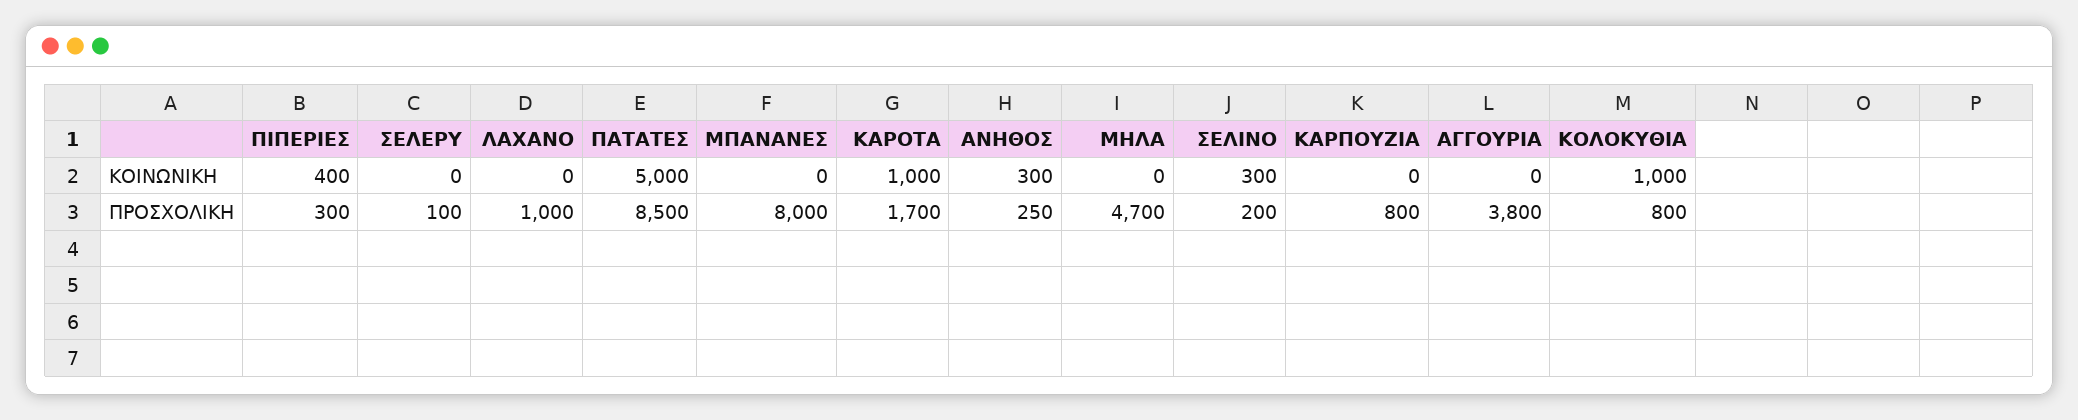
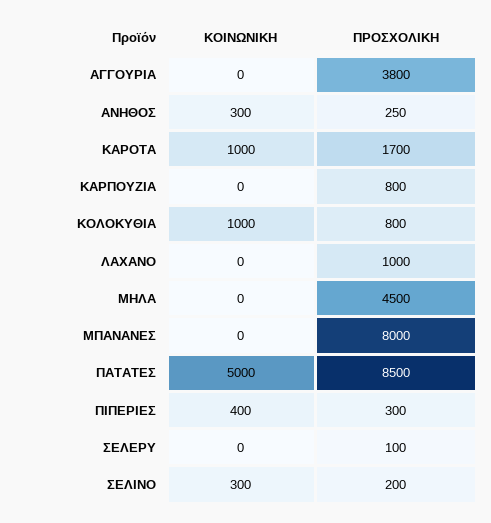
  {
    "ΠΙΠΕΡΙΕΣ": {
      "ΚΟΙΝΩΝΙΚΗ": 400,
      "ΠΡΟΣΧΟΛΙΚΗ": 300
    },
    "ΣΕΛΕΡΥ": {
      "ΚΟΙΝΩΝΙΚΗ": 0,
      "ΠΡΟΣΧΟΛΙΚΗ": 100
    },
    "ΛΑΧΑΝΟ": {
      "ΚΟΙΝΩΝΙΚΗ": 0,
      "ΠΡΟΣΧΟΛΙΚΗ": 1000
    },
    "ΠΑΤΑΤΕΣ": {
      "ΚΟΙΝΩΝΙΚΗ": 5000,
      "ΠΡΟΣΧΟΛΙΚΗ": 8500
    },
    "ΜΠΑΝΑΝΕΣ": {
      "ΚΟΙΝΩΝΙΚΗ": 0,
      "ΠΡΟΣΧΟΛΙΚΗ": 8000
    },
    "ΚΑΡΟΤΑ": {
      "ΚΟΙΝΩΝΙΚΗ": 1000,
      "ΠΡΟΣΧΟΛΙΚΗ": 1700
    },
    "ΑΝΗΘΟΣ": {
      "ΚΟΙΝΩΝΙΚΗ": 300,
      "ΠΡΟΣΧΟΛΙΚΗ": 250
    },
    "ΜΗΛΑ": {
      "ΚΟΙΝΩΝΙΚΗ": 0,
-     "ΠΡΟΣΧΟΛΙΚΗ": 4700
+     "ΠΡΟΣΧΟΛΙΚΗ": 4500
    },
    "ΣΕΛΙΝΟ": {
      "ΚΟΙΝΩΝΙΚΗ": 300,
      "ΠΡΟΣΧΟΛΙΚΗ": 200
    },
    "ΚΑΡΠΟΥΖΙΑ": {
      "ΚΟΙΝΩΝΙΚΗ": 0,
      "ΠΡΟΣΧΟΛΙΚΗ": 800
    },
    "ΑΓΓΟΥΡΙΑ": {
      "ΚΟΙΝΩΝΙΚΗ": 0,
      "ΠΡΟΣΧΟΛΙΚΗ": 3800
    },
    "ΚΟΛΟΚΥΘΙΑ": {
      "ΚΟΙΝΩΝΙΚΗ": 1000,
      "ΠΡΟΣΧΟΛΙΚΗ": 800
    }
  }

